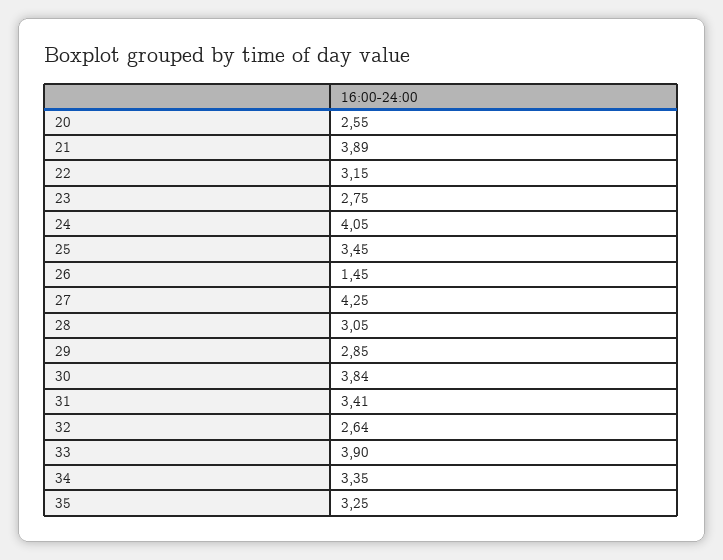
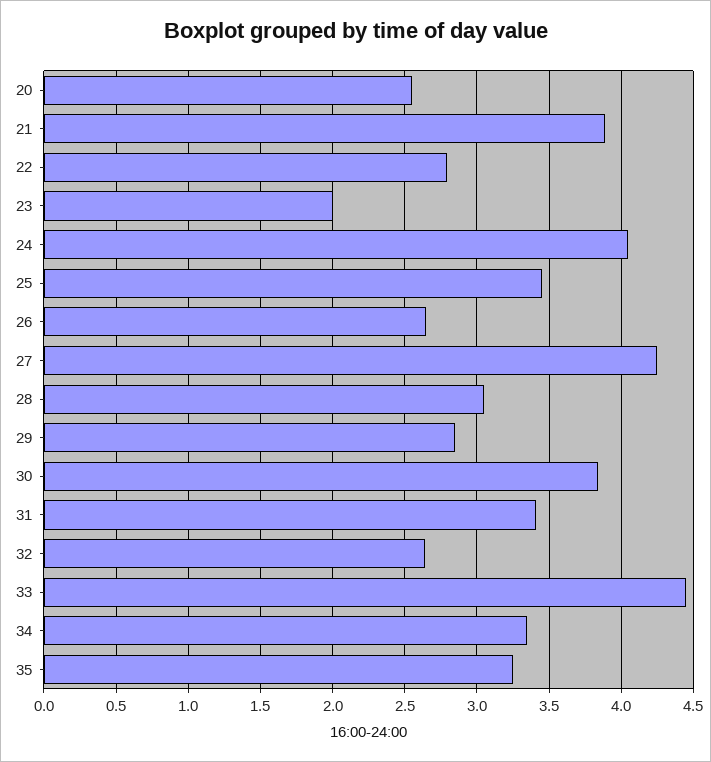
  {
    "20": 2.55,
    "21": 3.89,
-   "22": 3.15,
+   "22": 2.8,
-   "23": 2.75,
+   "23": 2,
    "24": 4.05,
    "25": 3.45,
-   "26": 1.45,
+   "26": 2.65,
    "27": 4.25,
    "28": 3.05,
    "29": 2.85,
    "30": 3.84,
    "31": 3.41,
    "32": 2.64,
-   "33": 3.9,
+   "33": 4.45,
    "34": 3.35,
    "35": 3.25
  }

